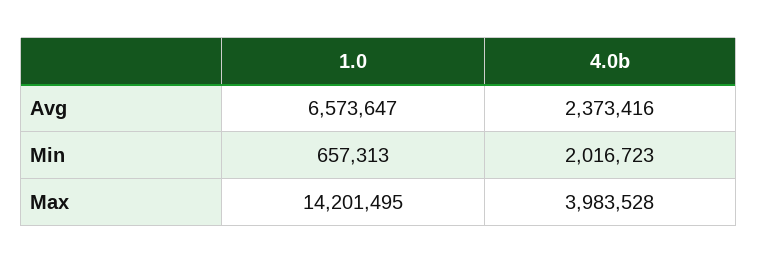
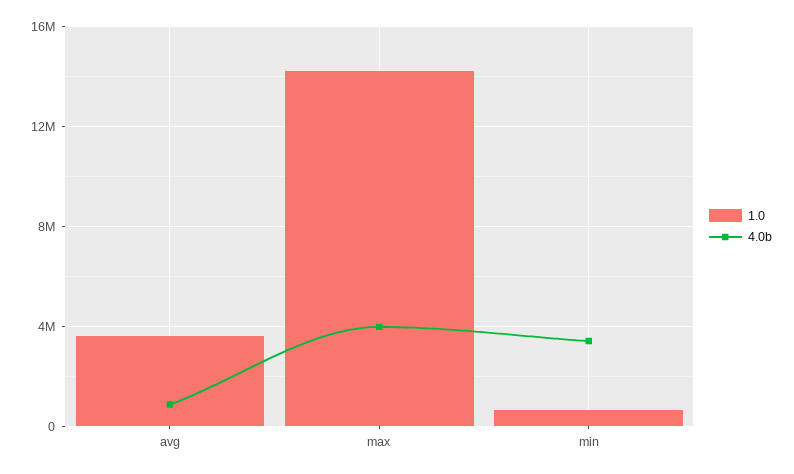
  {
    "1.0": {
-     "Avg": 6573647,
+     "Avg": 3500000,
      "Min": 657313,
      "Max": 14201495
    },
    "4.0b": {
-     "Avg": 2373416,
+     "Avg": 1000000,
-     "Min": 2016723,
+     "Min": 3500000,
      "Max": 3983528
    }
  }

